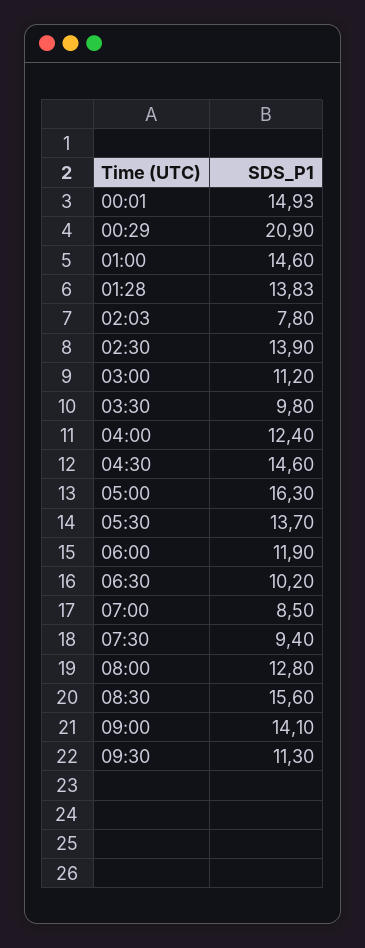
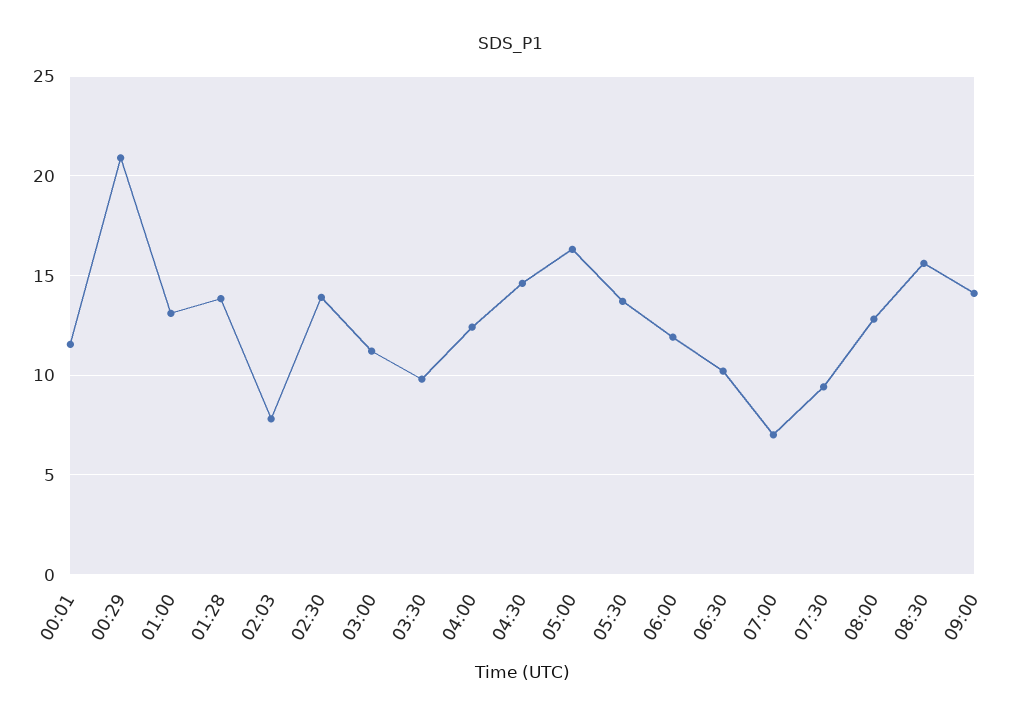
  {
-   "00:01": 14.93,
+   "00:01": 11.5,
    "00:29": 20.9,
-   "01:00": 14.6,
+   "01:00": 13,
    "01:28": 13.83,
    "02:03": 7.8,
    "02:30": 13.9,
    "03:00": 11.2,
    "03:30": 9.8,
    "04:00": 12.4,
    "04:30": 14.6,
    "05:00": 16.3,
    "05:30": 13.7,
    "06:00": 11.9,
    "06:30": 10.2,
-   "07:00": 8.5,
+   "07:00": 7,
    "07:30": 9.4,
    "08:00": 12.8,
    "08:30": 15.6,
-   "09:00": 14.1,
+   "09:00": 14.1
-   "09:30": 11.3
  }

